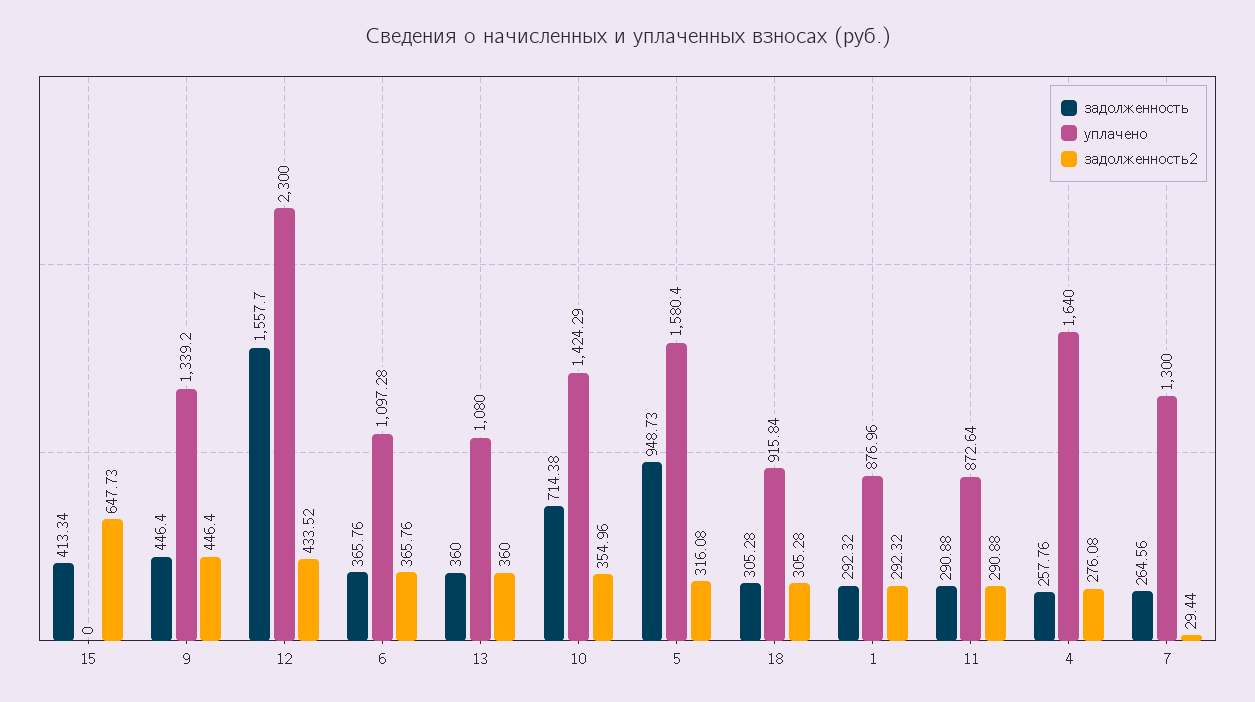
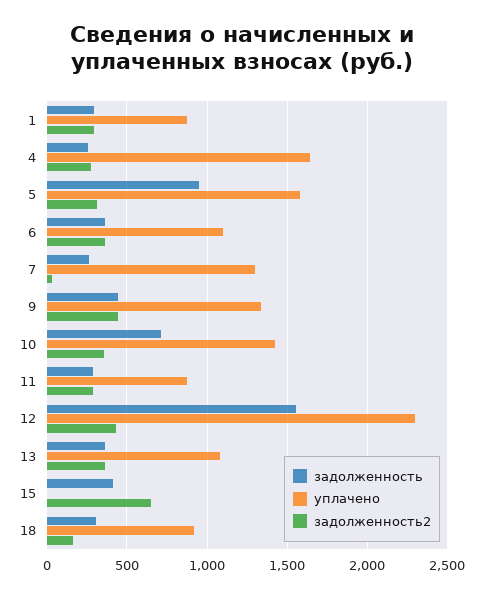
  {
    "задолженность": {
      "15": 413.34,
      "9": 446.4,
      "12": 1557.7,
      "6": 365.76,
      "13": 360,
      "10": 714.38,
      "5": 948.73,
      "18": 305.28,
      "1": 292.32,
      "11": 290.88,
      "4": 257.76,
      "7": 264.56
    },
    "уплачено": {
      "15": 0,
      "9": 1339.2,
      "12": 2300,
      "6": 1097.28,
      "13": 1080,
      "10": 1424.29,
      "5": 1580.4,
      "18": 915.84,
      "1": 876.96,
      "11": 872.64,
      "4": 1640,
      "7": 1300
    },
    "задолженность2": {
      "15": 647.73,
      "9": 446.4,
      "12": 433.52,
      "6": 365.76,
      "13": 360,
      "10": 354.96,
      "5": 316.08,
-     "18": 305.28,
+     "18": 150,
      "1": 292.32,
      "11": 290.88,
      "4": 276.08,
      "7": 29.44
    }
  }

